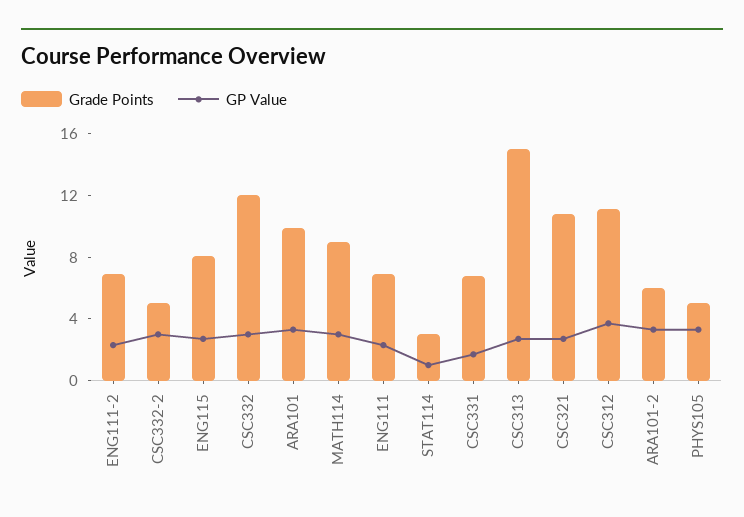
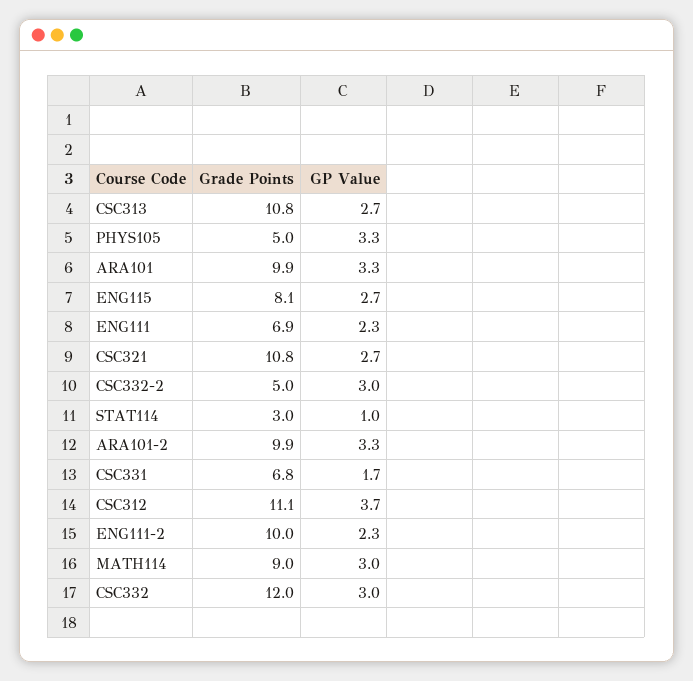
  {
    "Grade Points": {
-     "ENG111-2": 7,
+     "ENG111-2": 10,
      "CSC332-2": 5,
      "ENG115": 8.1,
      "CSC332": 12,
      "ARA101": 9.9,
      "MATH114": 9,
      "ENG111": 6.9,
      "STAT114": 3,
      "CSC331": 6.8,
-     "CSC313": 15,
+     "CSC313": 10.8,
      "CSC321": 10.8,
      "CSC312": 11.1,
-     "ARA101-2": 6,
+     "ARA101-2": 9.9,
      "PHYS105": 5
    },
    "GP Value": {
      "ENG111-2": 2.3,
      "CSC332-2": 3,
      "ENG115": 2.7,
      "CSC332": 3,
      "ARA101": 3.3,
      "MATH114": 3,
      "ENG111": 2.3,
      "STAT114": 1,
      "CSC331": 1.7,
      "CSC313": 2.7,
      "CSC321": 2.7,
      "CSC312": 3.7,
      "ARA101-2": 3.3,
      "PHYS105": 3.3
    }
  }

